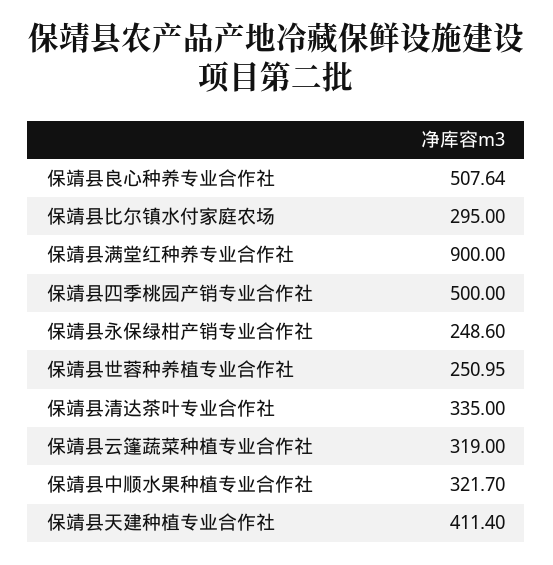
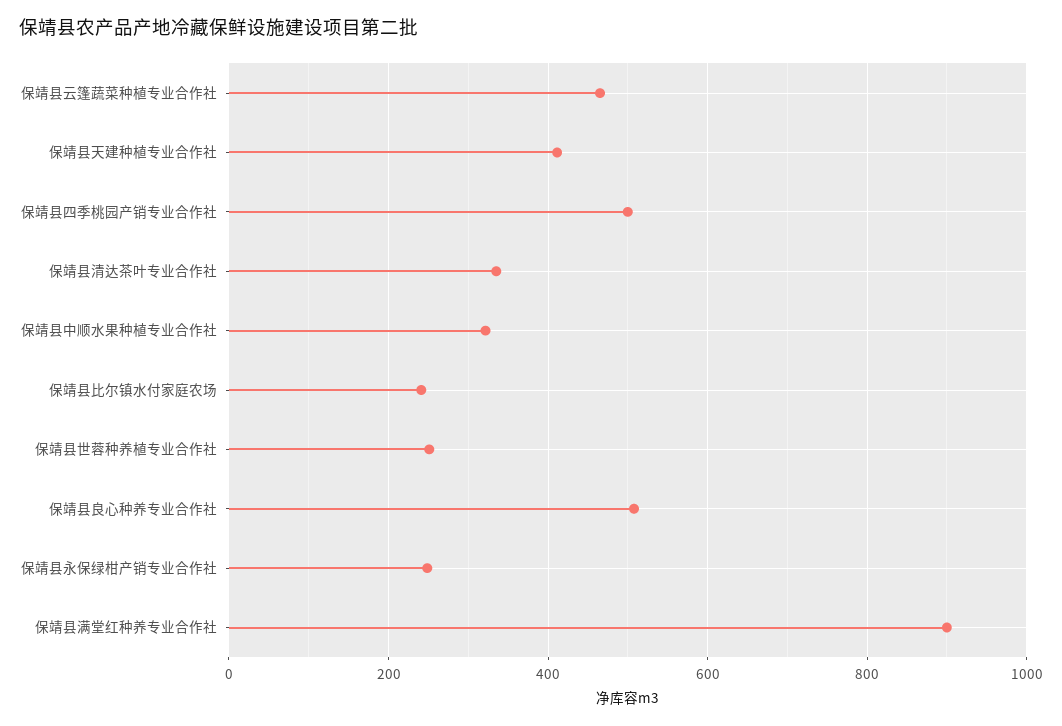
  {
    "保靖县良心种养专业合作社": 507.64,
-   "保靖县比尔镇水付家庭农场": 295,
+   "保靖县比尔镇水付家庭农场": 240,
    "保靖县满堂红种养专业合作社": 900,
    "保靖县四季桃园产销专业合作社": 500,
    "保靖县永保绿柑产销专业合作社": 248.6,
    "保靖县世蓉种养植专业合作社": 250.95,
    "保靖县清达茶叶专业合作社": 335,
-   "保靖县云篷蔬菜种植专业合作社": 319,
+   "保靖县云篷蔬菜种植专业合作社": 460,
    "保靖县中顺水果种植专业合作社": 321.7,
    "保靖县天建种植专业合作社": 411.4
  }

